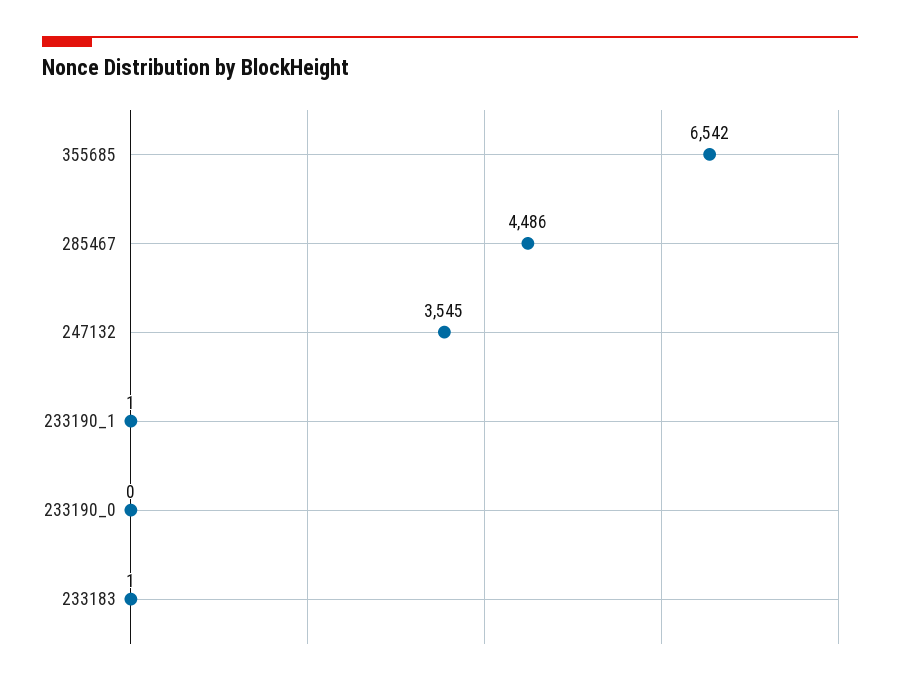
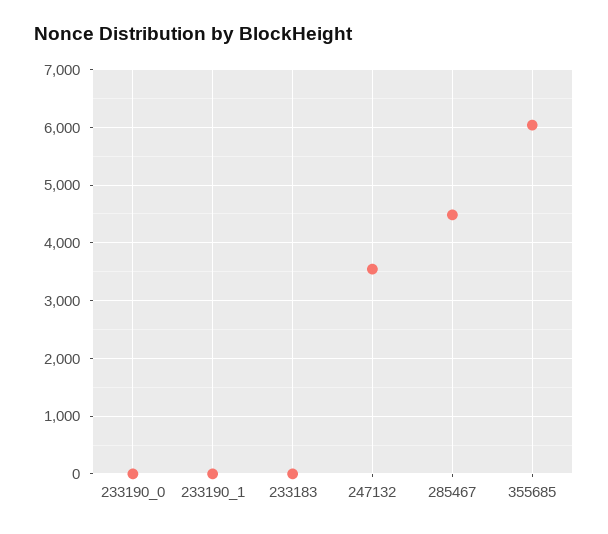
  {
-   "355685": 6542,
+   "355685": 6000,
    "285467": 4486,
    "247132": 3545,
    "233190_1": 1,
    "233190_0": 0,
    "233183": 1
  }

